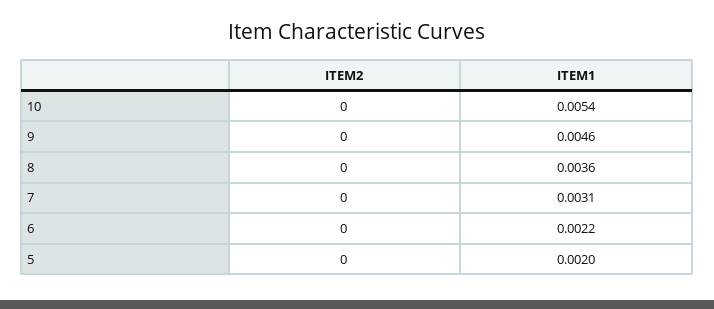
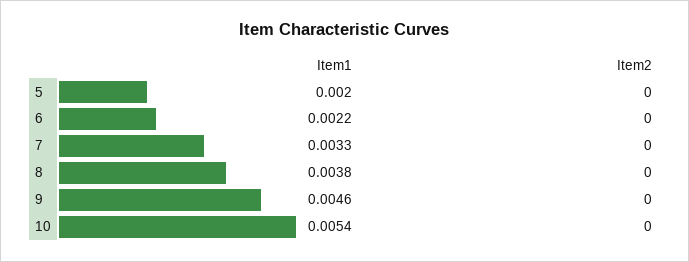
  {
    "ITEM2": {
      "10": 0,
      "9": 0,
      "8": 0,
      "7": 0,
      "6": 0,
      "5": 0
    },
    "ITEM1": {
      "10": 0.0054,
      "9": 0.0046,
-     "8": 0.0036,
+     "8": 0.0038,
-     "7": 0.0031,
+     "7": 0.0033,
      "6": 0.0022,
      "5": 0.002
    }
  }

